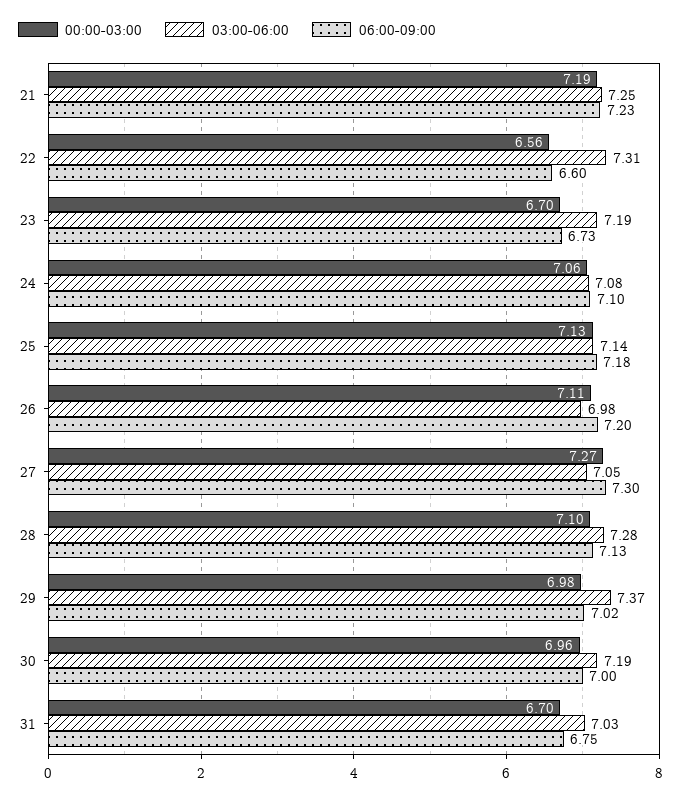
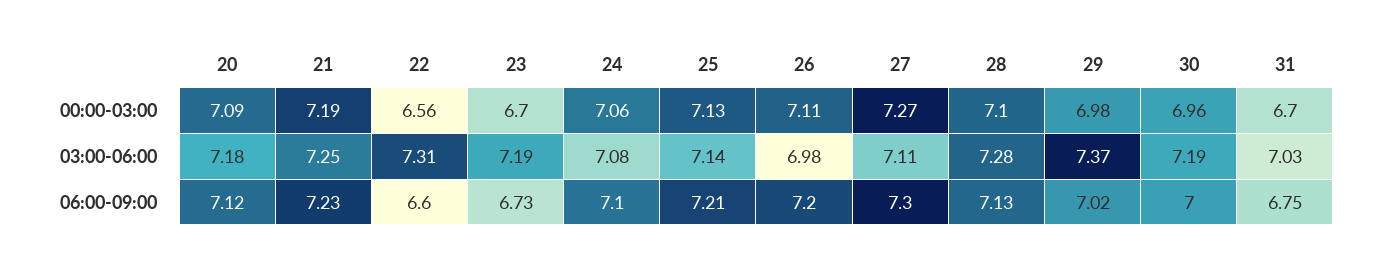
  {
    "00:00-03:00": {
      "21": 7.19,
      "22": 6.56,
      "23": 6.7,
      "24": 7.06,
      "25": 7.13,
      "26": 7.11,
      "27": 7.27,
      "28": 7.1,
      "29": 6.98,
      "30": 6.96,
-     "31": 6.7
+     "31": 6.7,
+     "20": 7.09
    },
    "03:00-06:00": {
      "21": 7.25,
      "22": 7.31,
      "23": 7.19,
      "24": 7.08,
      "25": 7.14,
      "26": 6.98,
-     "27": 7.05,
+     "27": 7.11,
      "28": 7.28,
      "29": 7.37,
      "30": 7.19,
-     "31": 7.03
+     "31": 7.03,
+     "20": 7.18
    },
    "06:00-09:00": {
      "21": 7.23,
      "22": 6.6,
      "23": 6.73,
      "24": 7.1,
-     "25": 7.18,
+     "25": 7.21,
      "26": 7.2,
      "27": 7.3,
      "28": 7.13,
      "29": 7.02,
      "30": 7,
-     "31": 6.75
+     "31": 6.75,
+     "20": 7.12
    }
  }

